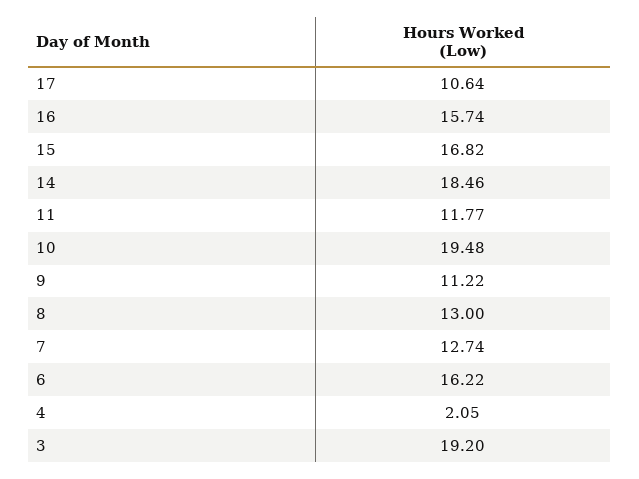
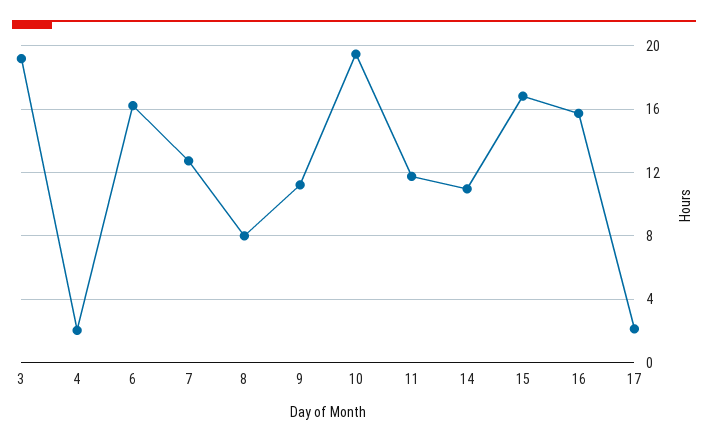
  {
-   "17": 10.64,
+   "17": 2,
    "16": 15.74,
    "15": 16.82,
-   "14": 18.46,
+   "14": 11,
    "11": 11.77,
    "10": 19.48,
    "9": 11.22,
-   "8": 13,
+   "8": 8,
    "7": 12.74,
    "6": 16.22,
    "4": 2.05,
    "3": 19.2
  }

